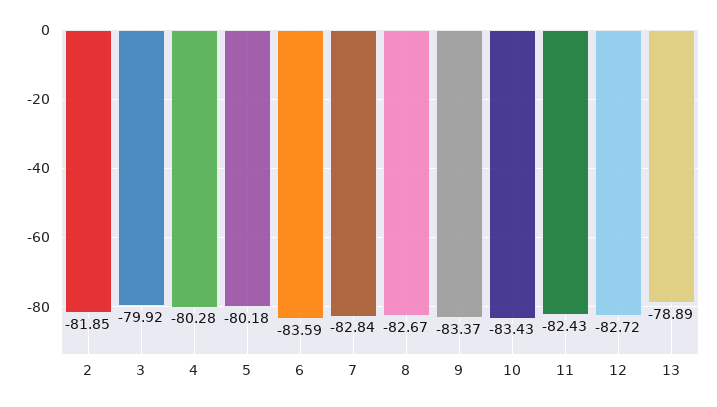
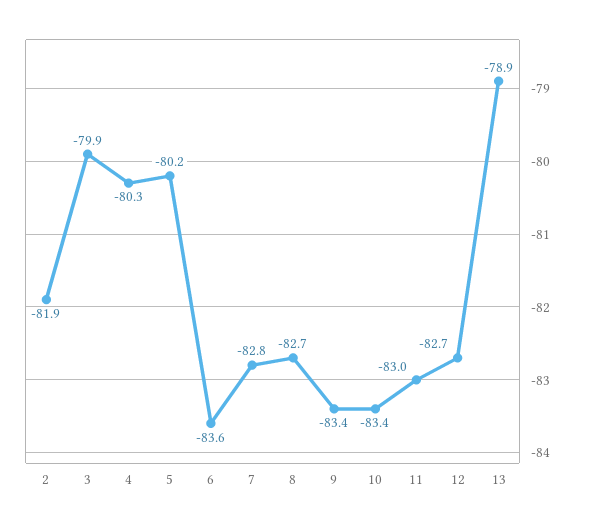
  {
    "2": -81.85,
    "3": -79.92,
    "4": -80.28,
    "5": -80.18,
    "6": -83.59,
    "7": -82.84,
    "8": -82.67,
    "9": -83.37,
    "10": -83.43,
-   "11": -82.43,
+   "11": -83,
    "12": -82.72,
    "13": -78.89
  }

